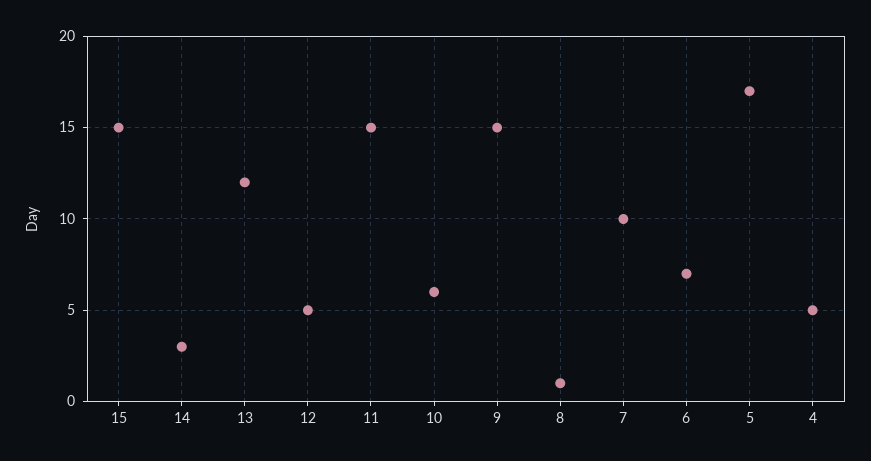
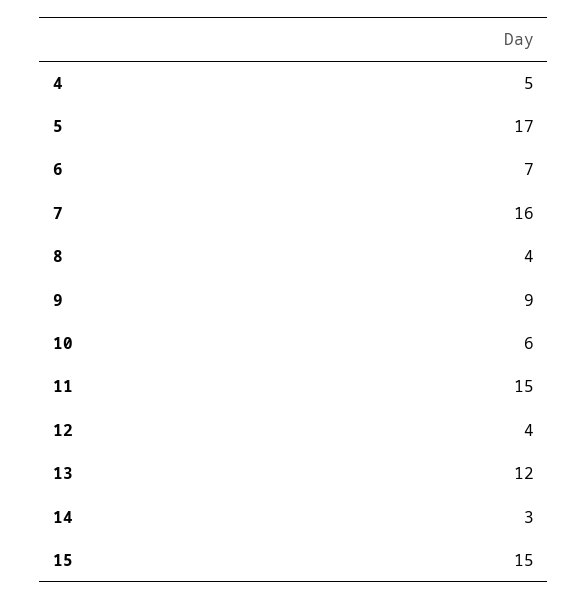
  {
    "15": 15,
    "14": 3,
    "13": 12,
-   "12": 5,
+   "12": 4,
    "11": 15,
    "10": 6,
-   "9": 15,
+   "9": 9,
-   "8": 1,
+   "8": 4,
-   "7": 10,
+   "7": 16,
    "6": 7,
    "5": 17,
    "4": 5
  }

